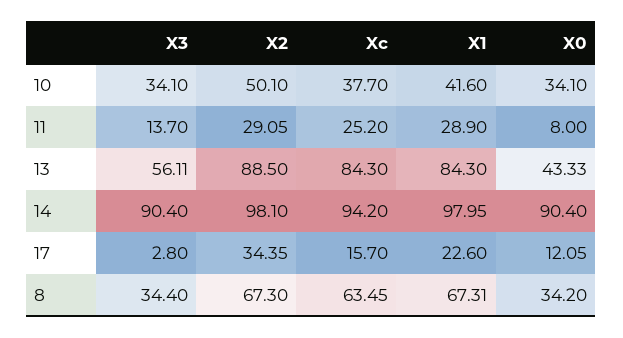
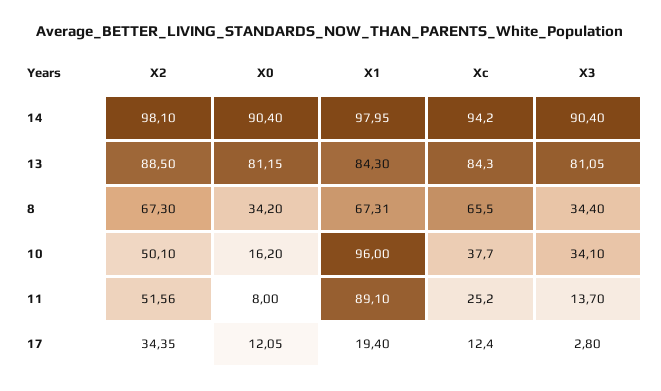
  {
    "X3": {
      "10": 34.1,
      "11": 13.7,
-     "13": 56.11,
+     "13": 81.05,
      "14": 90.4,
      "17": 2.8,
      "8": 34.4
    },
    "X2": {
      "10": 50.1,
-     "11": 29.05,
+     "11": 51.56,
      "13": 88.5,
      "14": 98.1,
      "17": 34.35,
      "8": 67.3
    },
    "Xc": {
      "10": 37.7,
      "11": 25.2,
      "13": 84.3,
      "14": 94.2,
-     "17": 15.7,
+     "17": 12.4,
-     "8": 63.45
+     "8": 65.5
    },
    "X1": {
-     "10": 41.6,
+     "10": 96,
-     "11": 28.9,
+     "11": 89.1,
      "13": 84.3,
      "14": 97.95,
-     "17": 22.6,
+     "17": 19.4,
      "8": 67.31
    },
    "X0": {
-     "10": 34.1,
+     "10": 16.2,
      "11": 8,
-     "13": 43.33,
+     "13": 81.15,
      "14": 90.4,
      "17": 12.05,
      "8": 34.2
    }
  }

